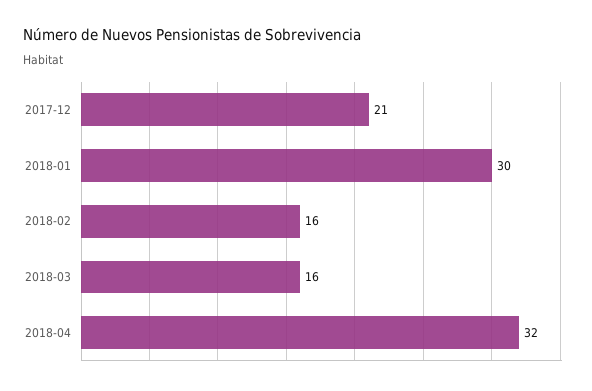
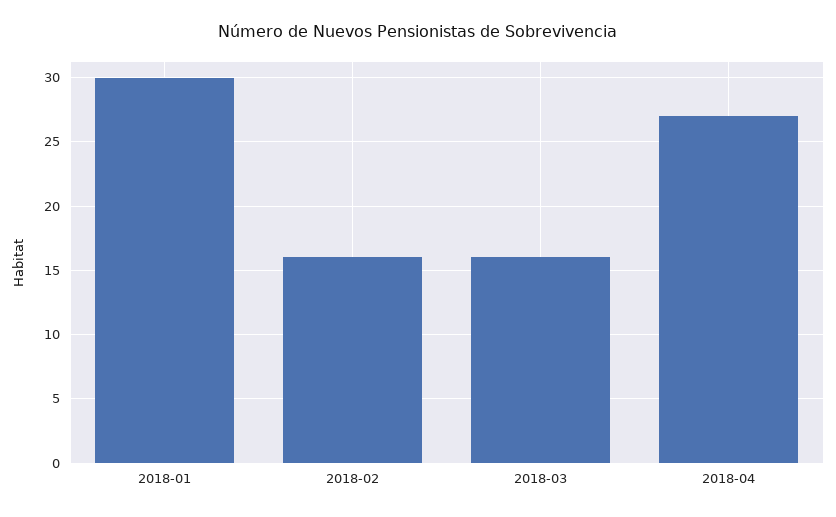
  {
-   "2017-12": 21,
    "2018-01": 30,
    "2018-02": 16,
    "2018-03": 16,
-   "2018-04": 32
+   "2018-04": 27
  }

